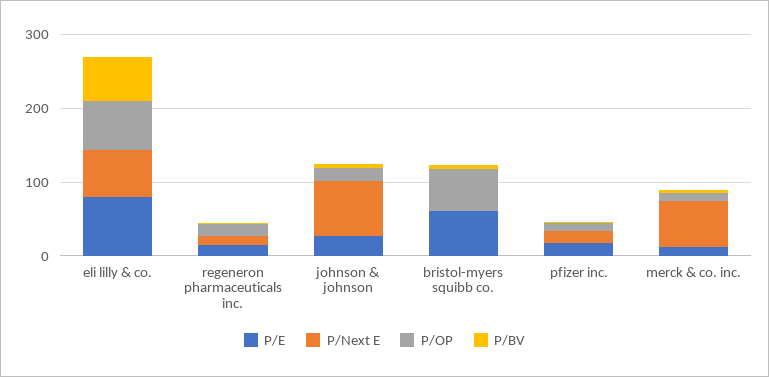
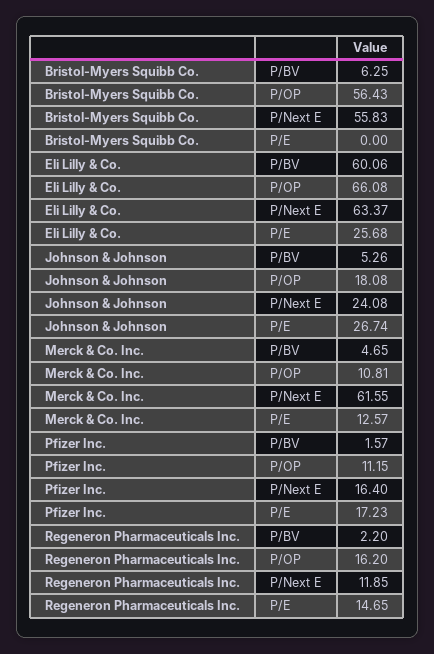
  {
    "P/E": {
-     "eli lilly & co.": 80,
+     "eli lilly & co.": 25.68,
      "regeneron pharmaceuticals inc.": 14.65,
      "johnson & johnson": 26.74,
-     "bristol-myers squibb co.": 60,
+     "bristol-myers squibb co.": 0,
      "pfizer inc.": 17.23,
      "merck & co. inc.": 12.57
    },
    "P/Next E": {
      "eli lilly & co.": 63.37,
      "regeneron pharmaceuticals inc.": 11.85,
-     "johnson & johnson": 80,
+     "johnson & johnson": 24.08,
-     "bristol-myers squibb co.": 0,
+     "bristol-myers squibb co.": 55.83,
      "pfizer inc.": 16.4,
      "merck & co. inc.": 61.55
    },
    "P/OP": {
      "eli lilly & co.": 66.08,
      "regeneron pharmaceuticals inc.": 16.2,
      "johnson & johnson": 18.08,
      "bristol-myers squibb co.": 56.43,
      "pfizer inc.": 11.15,
      "merck & co. inc.": 10.81
    },
    "P/BV": {
      "eli lilly & co.": 60.06,
      "regeneron pharmaceuticals inc.": 2.2,
      "johnson & johnson": 5.26,
      "bristol-myers squibb co.": 6.25,
      "pfizer inc.": 1.57,
      "merck & co. inc.": 4.65
    }
  }

